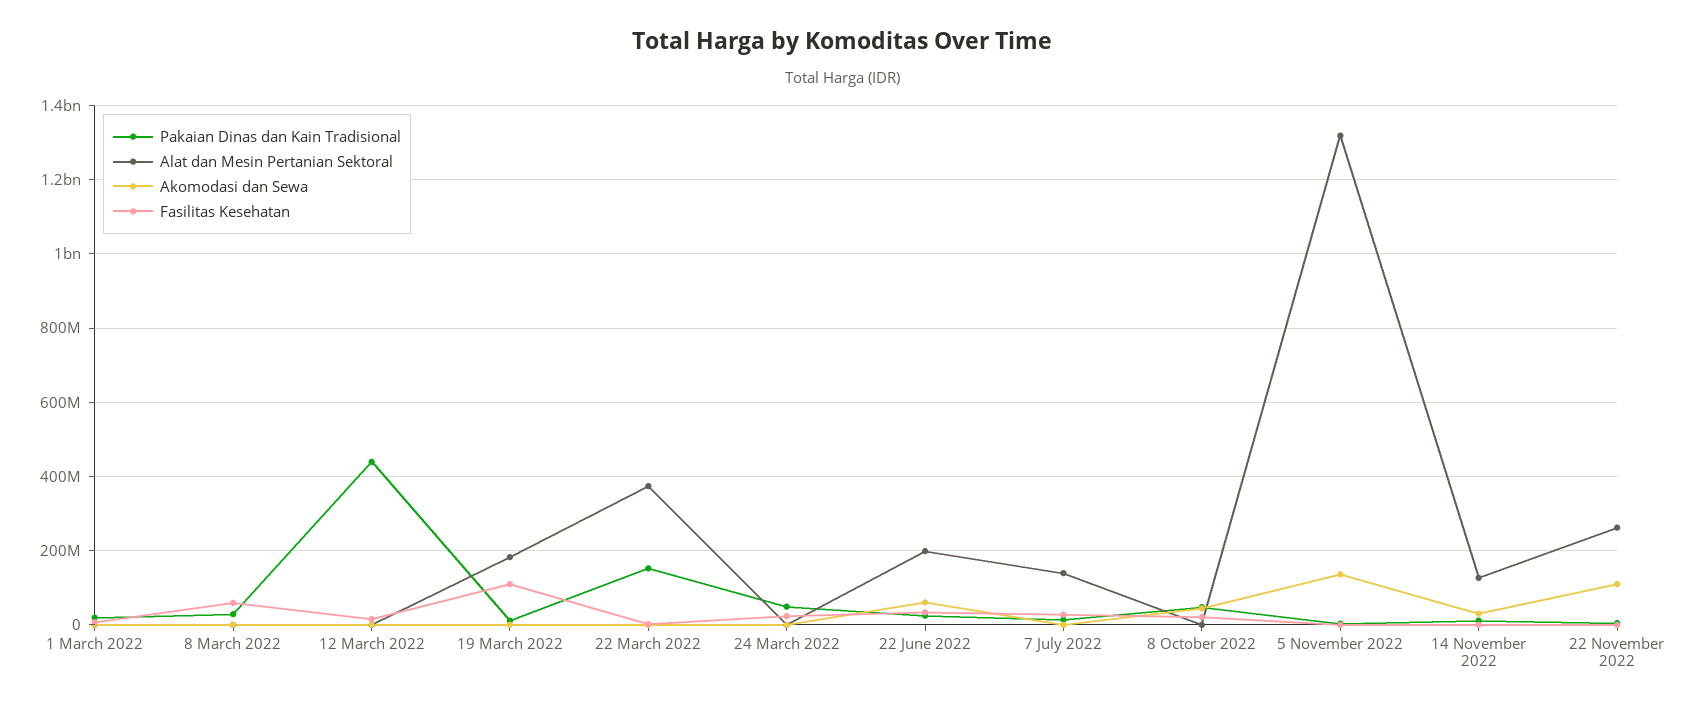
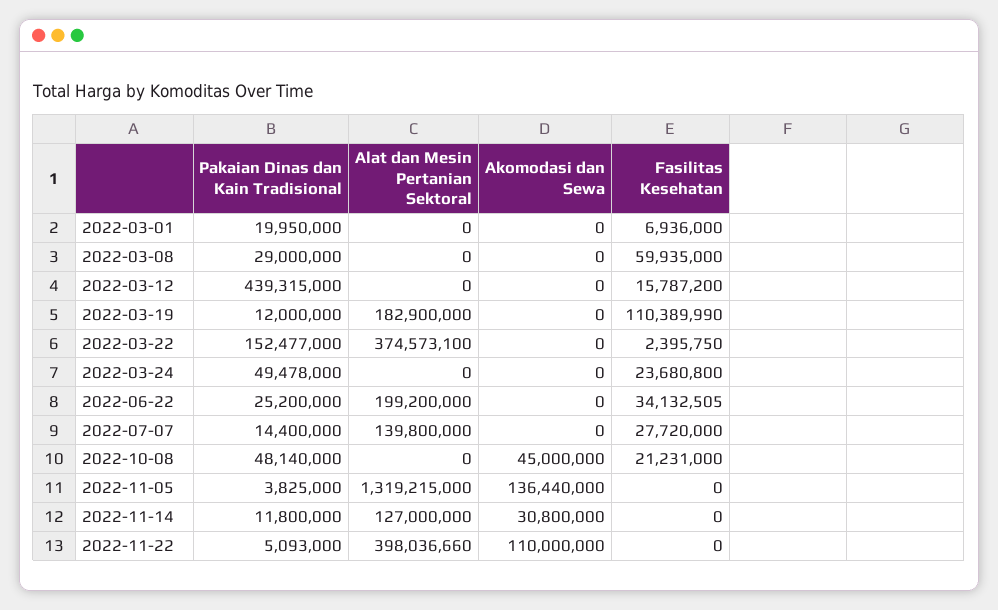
  {
    "Pakaian Dinas dan Kain Tradisional": {
      "1 March 2022": 19950000,
      "8 March 2022": 29000000,
      "12 March 2022": 439315000,
      "19 March 2022": 12000000,
      "22 March 2022": 152477000,
      "24 March 2022": 49478000,
      "22 June 2022": 25200000,
      "7 July 2022": 14400000,
      "8 October 2022": 48140000,
      "5 November 2022": 3825000,
      "14 November 2022": 11800000,
      "22 November 2022": 5093000
    },
    "Alat dan Mesin Pertanian Sektoral": {
      "1 March 2022": 0,
      "8 March 2022": 0,
      "12 March 2022": 0,
      "19 March 2022": 182900000,
      "22 March 2022": 374573100,
      "24 March 2022": 0,
      "22 June 2022": 199200000,
      "7 July 2022": 139800000,
      "8 October 2022": 0,
      "5 November 2022": 1319215000,
      "14 November 2022": 127000000,
-     "22 November 2022": 260000000
+     "22 November 2022": 398036660
    },
    "Akomodasi dan Sewa": {
      "1 March 2022": 0,
      "8 March 2022": 0,
      "12 March 2022": 0,
      "19 March 2022": 0,
      "22 March 2022": 0,
      "24 March 2022": 0,
-     "22 June 2022": 60000000,
+     "22 June 2022": 0,
      "7 July 2022": 0,
      "8 October 2022": 45000000,
      "5 November 2022": 136440000,
      "14 November 2022": 30800000,
      "22 November 2022": 110000000
    },
    "Fasilitas Kesehatan": {
      "1 March 2022": 6936000,
      "8 March 2022": 59935000,
      "12 March 2022": 15787200,
      "19 March 2022": 110389990,
      "22 March 2022": 2395750,
      "24 March 2022": 23680800,
      "22 June 2022": 34132505,
      "7 July 2022": 27720000,
      "8 October 2022": 21231000,
      "5 November 2022": 0,
      "14 November 2022": 0,
      "22 November 2022": 0
    }
  }

